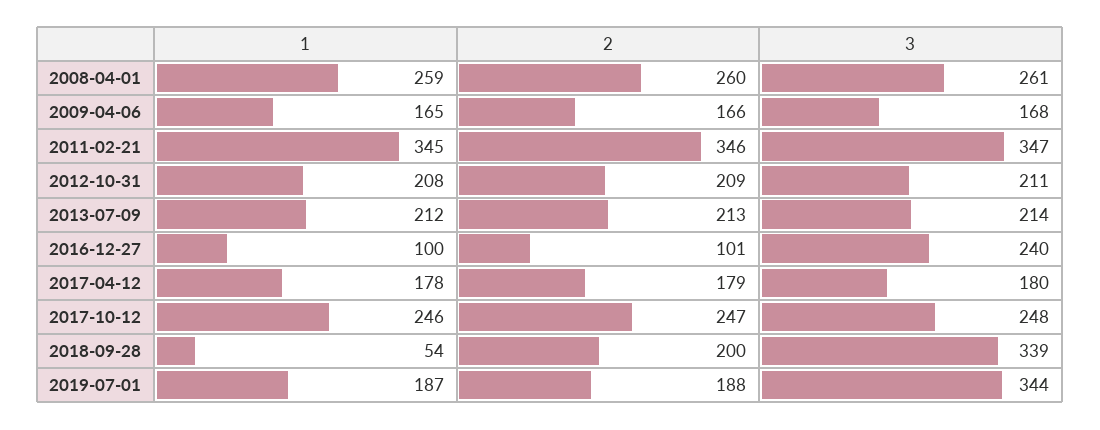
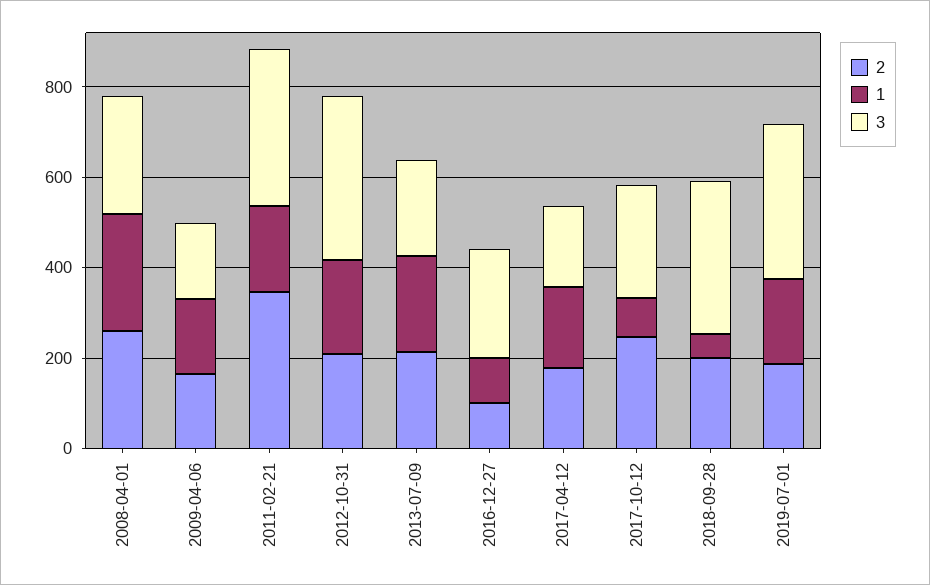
  {
    "1": {
      "2008-04-01": 259,
      "2009-04-06": 165,
-     "2011-02-21": 345,
+     "2011-02-21": 200,
      "2012-10-31": 208,
      "2013-07-09": 212,
      "2016-12-27": 100,
      "2017-04-12": 178,
-     "2017-10-12": 246,
+     "2017-10-12": 100,
      "2018-09-28": 54,
      "2019-07-01": 187
    },
    "2": {
      "2008-04-01": 260,
      "2009-04-06": 166,
      "2011-02-21": 346,
      "2012-10-31": 209,
      "2013-07-09": 213,
      "2016-12-27": 101,
      "2017-04-12": 179,
      "2017-10-12": 247,
      "2018-09-28": 200,
      "2019-07-01": 188
    },
    "3": {
      "2008-04-01": 261,
      "2009-04-06": 168,
      "2011-02-21": 347,
-     "2012-10-31": 211,
+     "2012-10-31": 350,
      "2013-07-09": 214,
      "2016-12-27": 240,
      "2017-04-12": 180,
      "2017-10-12": 248,
      "2018-09-28": 339,
      "2019-07-01": 344
    }
  }

